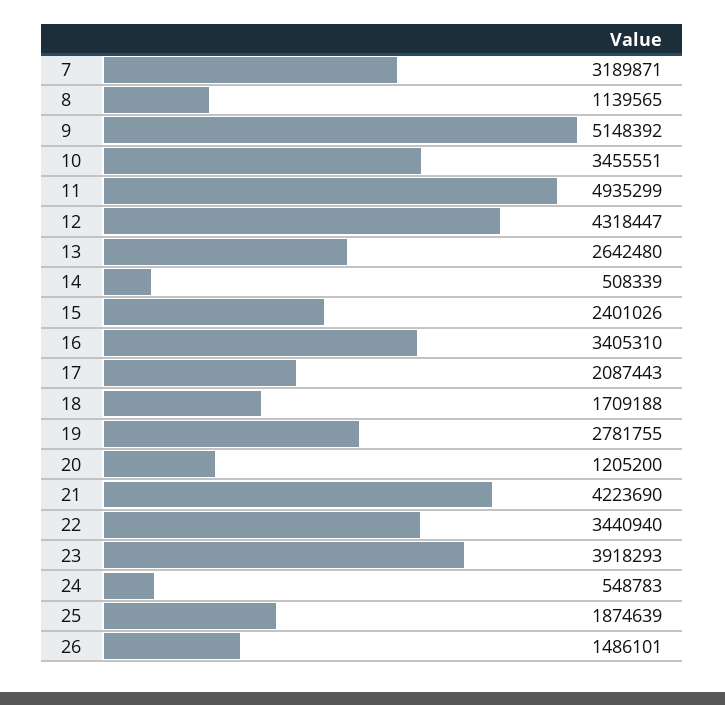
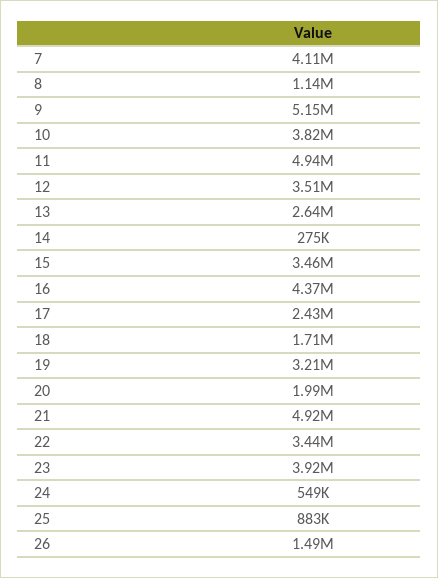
  {
-   "7": 3189871,
+   "7": 4110000,
    "8": 1139565,
    "9": 5148392,
-   "10": 3455551,
+   "10": 3820000,
    "11": 4935299,
-   "12": 4318447,
+   "12": 3510000,
    "13": 2642480,
-   "14": 508339,
+   "14": 275000,
-   "15": 2401026,
+   "15": 3460000,
-   "16": 3405310,
+   "16": 4370000,
-   "17": 2087443,
+   "17": 2430000,
    "18": 1709188,
-   "19": 2781755,
+   "19": 3210000,
-   "20": 1205200,
+   "20": 1990000,
-   "21": 4223690,
+   "21": 4920000,
    "22": 3440940,
    "23": 3918293,
    "24": 548783,
-   "25": 1874639,
+   "25": 883000,
    "26": 1486101
  }

